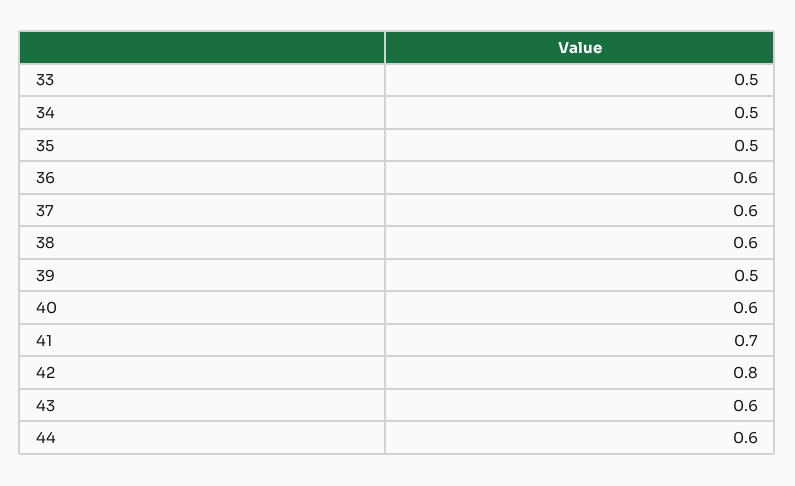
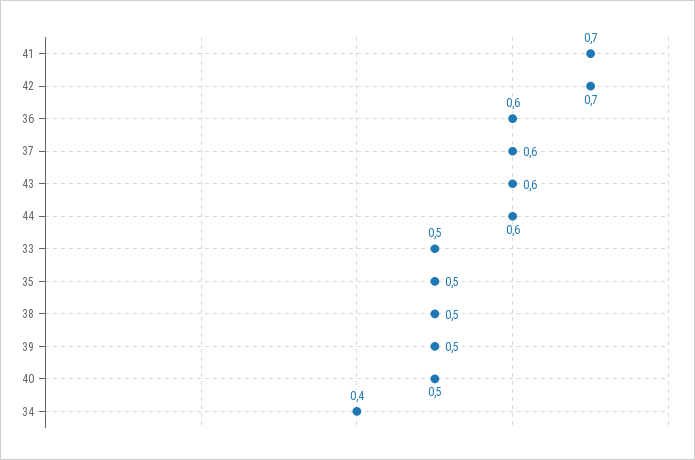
  {
    "33": 0.5,
-   "34": 0.5,
+   "34": 0.4,
    "35": 0.5,
    "36": 0.6,
    "37": 0.6,
-   "38": 0.6,
+   "38": 0.5,
    "39": 0.5,
-   "40": 0.6,
+   "40": 0.5,
    "41": 0.7,
-   "42": 0.8,
+   "42": 0.7,
    "43": 0.6,
    "44": 0.6
  }

